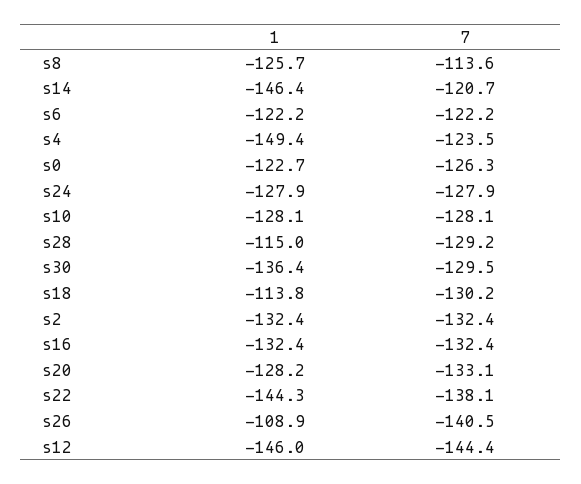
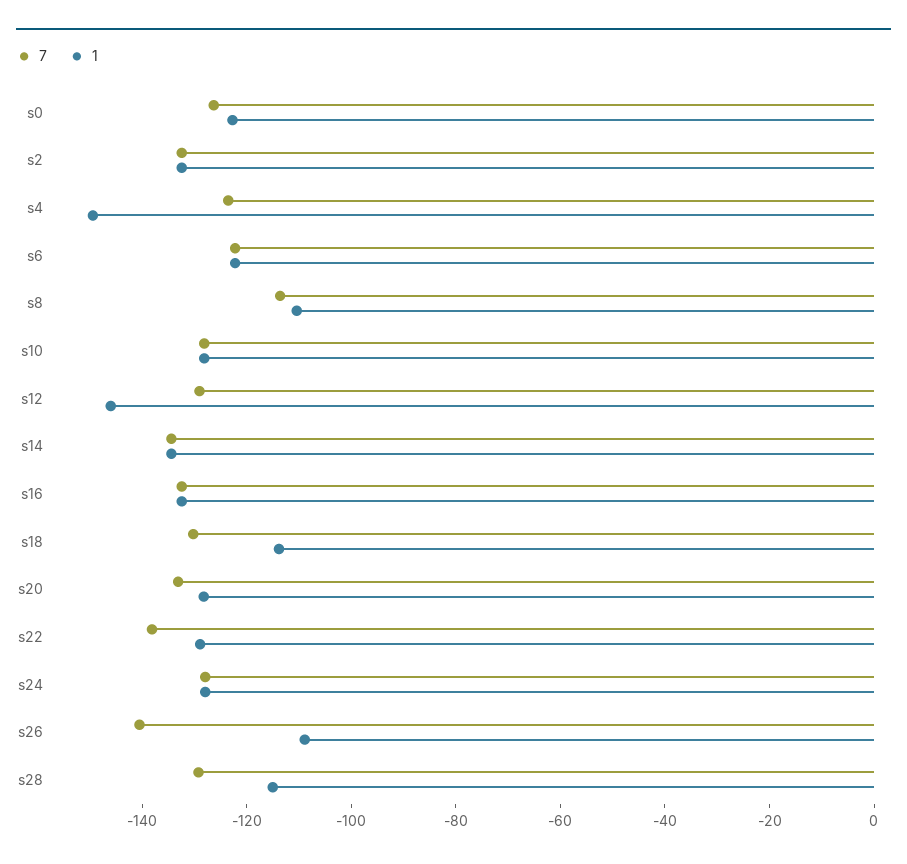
  {
    "1": {
-     "s8": -125.7,
+     "s8": -110,
-     "s14": -146.4,
+     "s14": -135,
      "s6": -122.2,
      "s4": -149.4,
      "s0": -122.7,
      "s24": -127.9,
      "s10": -128.1,
      "s28": -115,
-     "s30": -136.4,
      "s18": -113.8,
      "s2": -132.4,
      "s16": -132.4,
      "s20": -128.2,
-     "s22": -144.3,
+     "s22": -130,
      "s26": -108.9,
      "s12": -146
    },
    "7": {
      "s8": -113.6,
-     "s14": -120.7,
+     "s14": -135,
      "s6": -122.2,
      "s4": -123.5,
      "s0": -126.3,
      "s24": -127.9,
      "s10": -128.1,
      "s28": -129.2,
-     "s30": -129.5,
      "s18": -130.2,
      "s2": -132.4,
      "s16": -132.4,
      "s20": -133.1,
      "s22": -138.1,
      "s26": -140.5,
-     "s12": -144.4
+     "s12": -130
    }
  }

